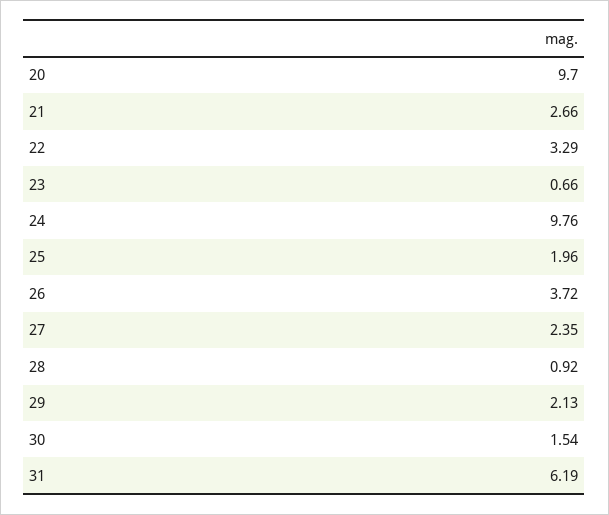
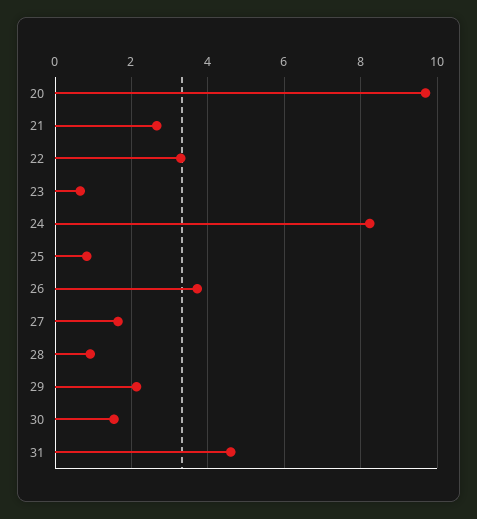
  {
    "20": 9.7,
    "21": 2.66,
    "22": 3.29,
    "23": 0.66,
-   "24": 9.76,
+   "24": 8.2,
-   "25": 1.96,
+   "25": 0.8,
    "26": 3.72,
-   "27": 2.35,
+   "27": 1.6,
    "28": 0.92,
    "29": 2.13,
    "30": 1.54,
-   "31": 6.19
+   "31": 4.6
  }

